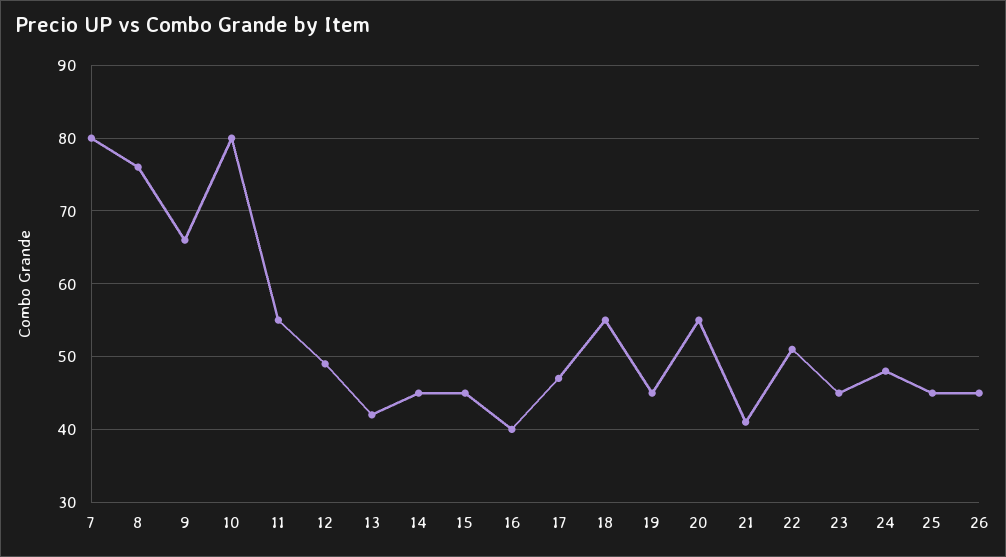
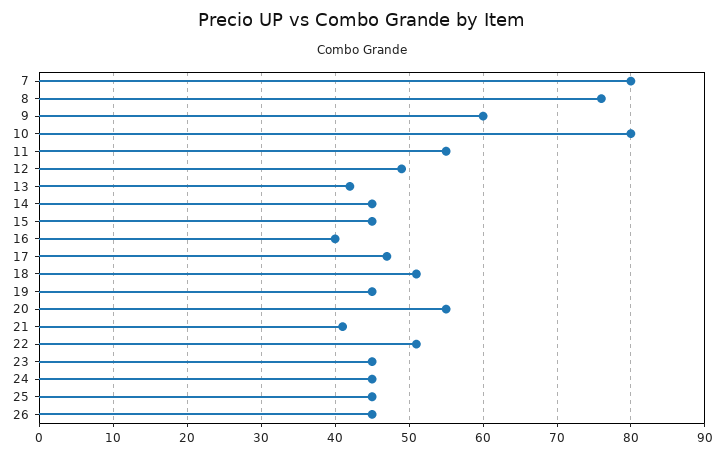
  {
    "7": 80,
    "8": 76,
-   "9": 66,
+   "9": 60,
    "10": 80,
    "11": 55,
    "12": 49,
    "13": 42,
    "14": 45,
    "15": 45,
    "16": 40,
    "17": 47,
-   "18": 55,
+   "18": 51,
    "19": 45,
    "20": 55,
    "21": 41,
    "22": 51,
    "23": 45,
-   "24": 48,
+   "24": 45,
    "25": 45,
    "26": 45
  }

